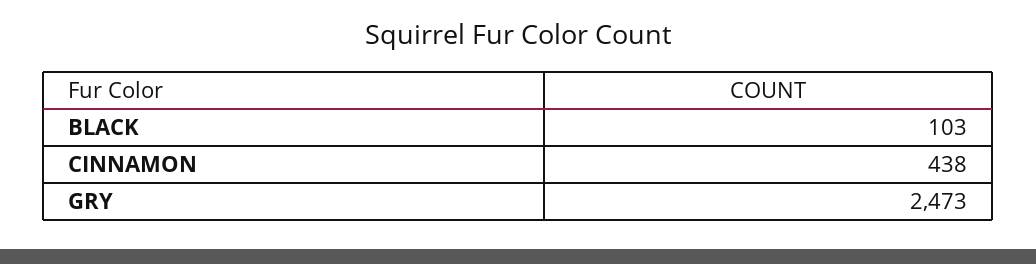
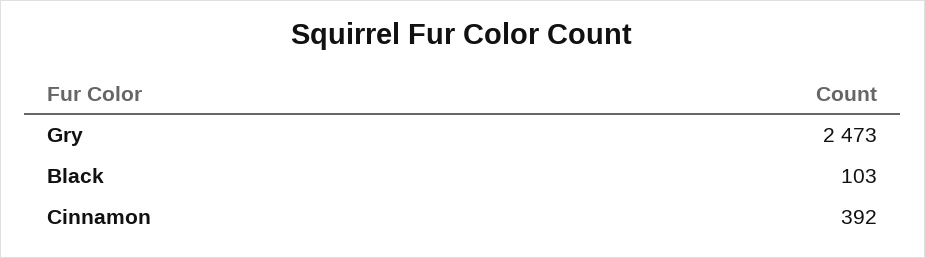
  {
    "BLACK": 103,
-   "CINNAMON": 438,
+   "CINNAMON": 392,
    "GRY": 2473
  }

